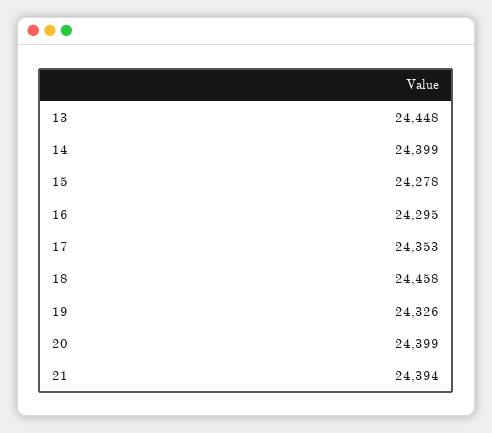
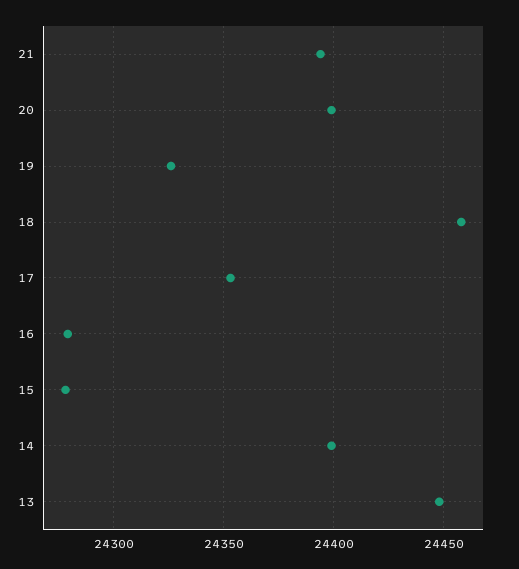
  {
    "13": 24448,
    "14": 24399,
    "15": 24278,
-   "16": 24295,
+   "16": 24280,
    "17": 24353,
    "18": 24458,
    "19": 24326,
    "20": 24399,
    "21": 24394
  }

